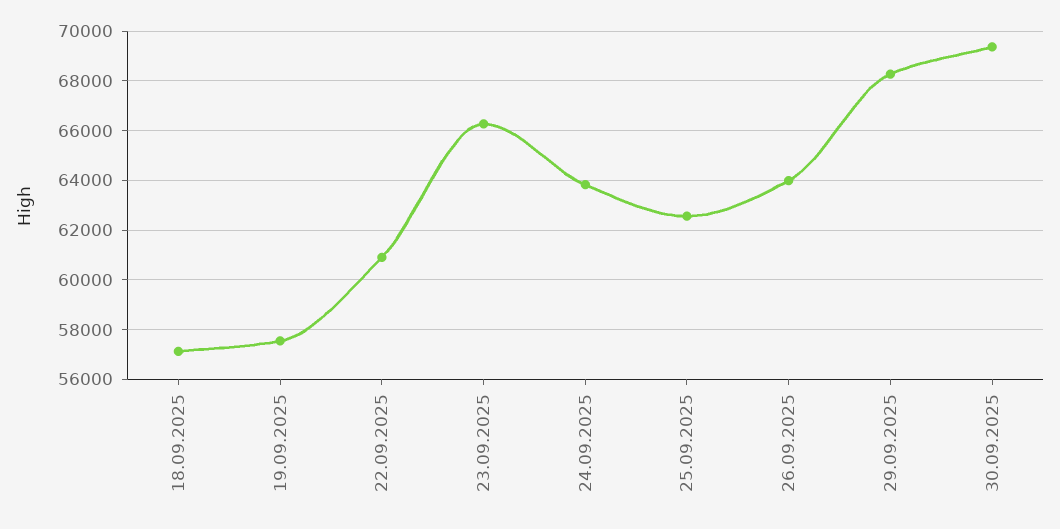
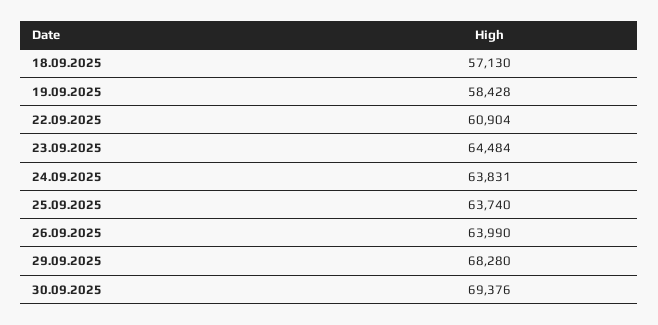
  {
    "18.09.2025": 57130,
-   "19.09.2025": 57500,
+   "19.09.2025": 58428,
    "22.09.2025": 60904,
-   "23.09.2025": 66250,
+   "23.09.2025": 64484,
    "24.09.2025": 63831,
-   "25.09.2025": 62500,
+   "25.09.2025": 63740,
    "26.09.2025": 63990,
    "29.09.2025": 68280,
    "30.09.2025": 69376
  }

